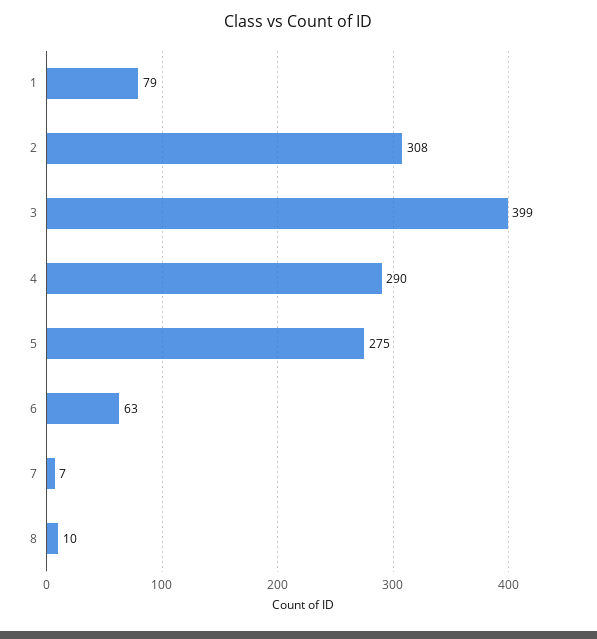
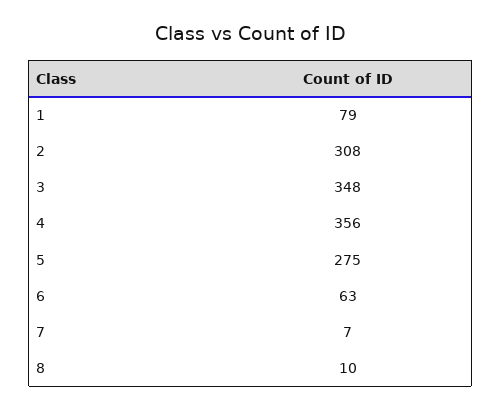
  {
    "1": 79,
    "2": 308,
-   "3": 399,
+   "3": 348,
-   "4": 290,
+   "4": 356,
    "5": 275,
    "6": 63,
    "7": 7,
    "8": 10
  }

